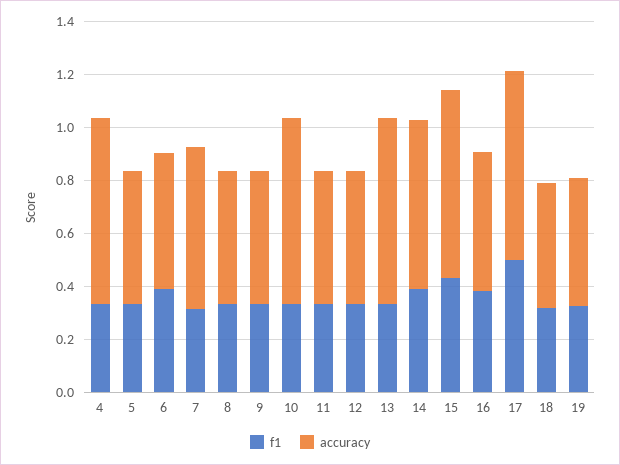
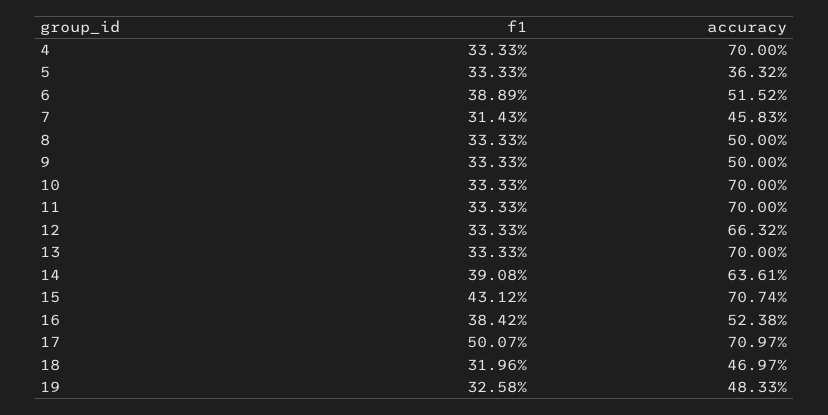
  {
    "f1": {
      "4": 0.3333,
      "5": 0.3333,
      "6": 0.3889,
      "7": 0.3143,
      "8": 0.3333,
      "9": 0.3333,
      "10": 0.3333,
      "11": 0.3333,
      "12": 0.3333,
      "13": 0.3333,
      "14": 0.3908,
      "15": 0.4312,
      "16": 0.3842,
      "17": 0.5007,
      "18": 0.3196,
      "19": 0.3258
    },
    "accuracy": {
      "4": 0.7,
-     "5": 0.5,
+     "5": 0.3632,
      "6": 0.5152,
-     "7": 0.6,
+     "7": 0.4583,
      "8": 0.5,
      "9": 0.5,
      "10": 0.7,
-     "11": 0.5,
+     "11": 0.7,
-     "12": 0.5,
+     "12": 0.6632,
      "13": 0.7,
      "14": 0.6361,
      "15": 0.7074,
      "16": 0.5238,
      "17": 0.7097,
      "18": 0.4697,
      "19": 0.4833
    }
  }

